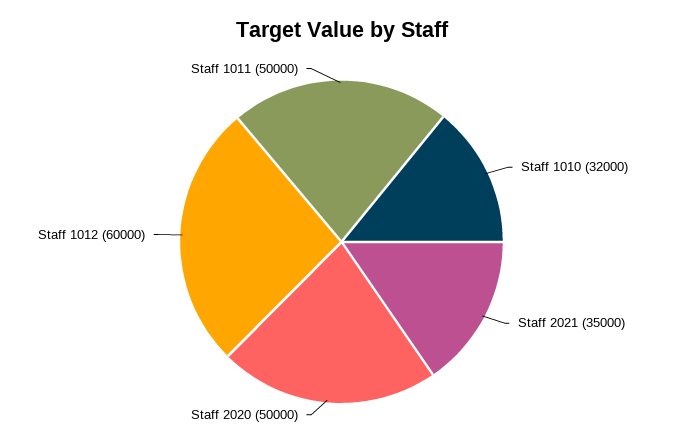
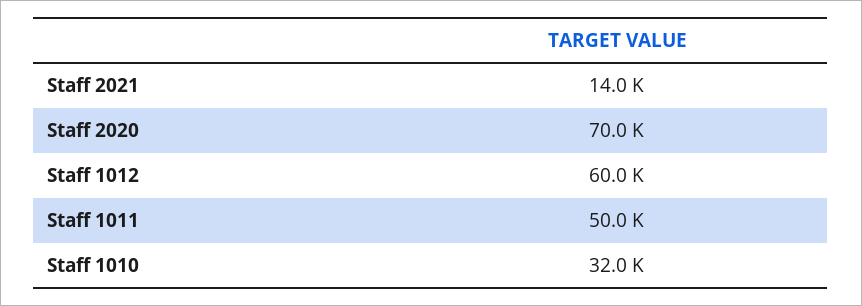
  {
    "Staff 1010": 32000,
-   "Staff 2021": 35000,
+   "Staff 2021": 14000,
-   "Staff 2020": 50000,
+   "Staff 2020": 70000,
    "Staff 1012": 60000,
    "Staff 1011": 50000
  }

